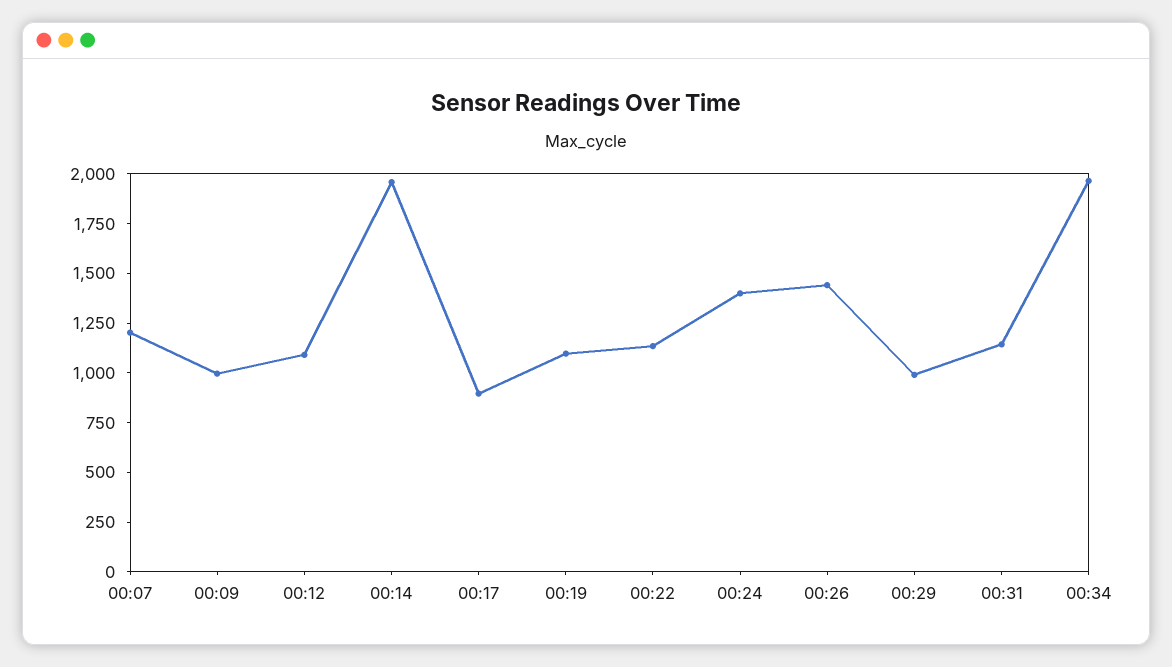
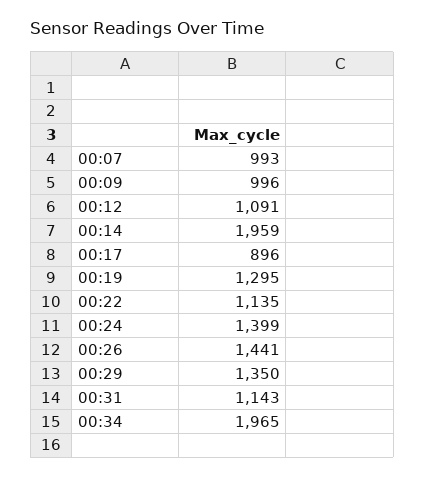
  {
-   "00:07": 1200,
+   "00:07": 993,
    "00:09": 996,
    "00:12": 1091,
    "00:14": 1959,
    "00:17": 896,
-   "00:19": 1100,
+   "00:19": 1295,
    "00:22": 1135,
    "00:24": 1399,
    "00:26": 1441,
-   "00:29": 1000,
+   "00:29": 1350,
    "00:31": 1143,
    "00:34": 1965
  }

